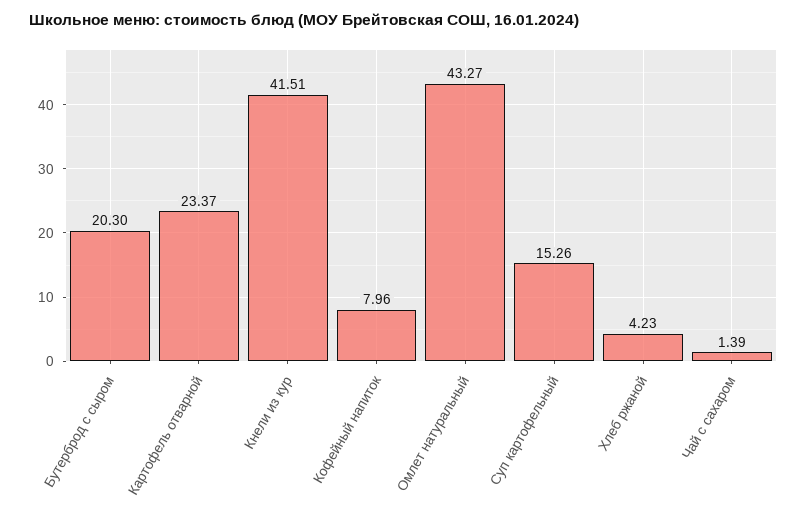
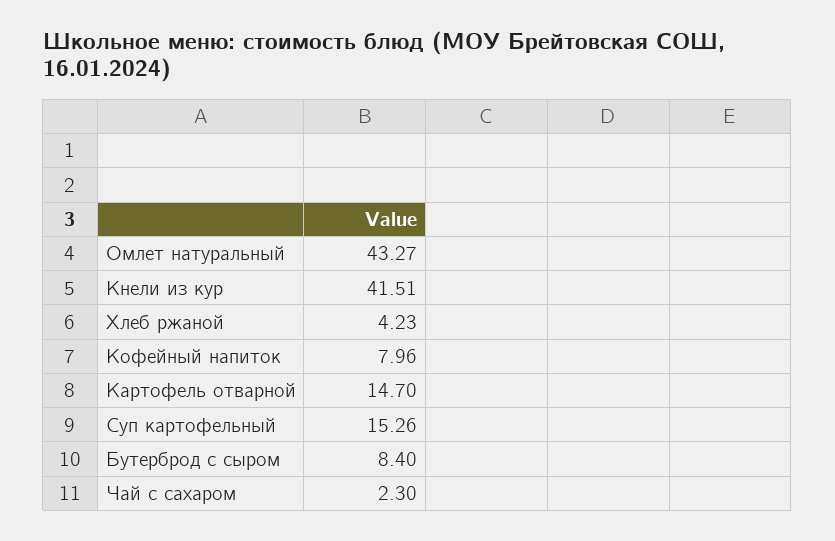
  {
-   "Бутерброд с сыром": 20.3,
+   "Бутерброд с сыром": 8.4,
-   "Картофель отварной": 23.37,
+   "Картофель отварной": 14.7,
    "Кнели из кур": 41.51,
    "Кофейный напиток": 7.96,
    "Омлет натуральный": 43.27,
    "Суп картофельный": 15.26,
    "Хлеб ржаной": 4.23,
-   "Чай с сахаром": 1.39
+   "Чай с сахаром": 2.3
  }

